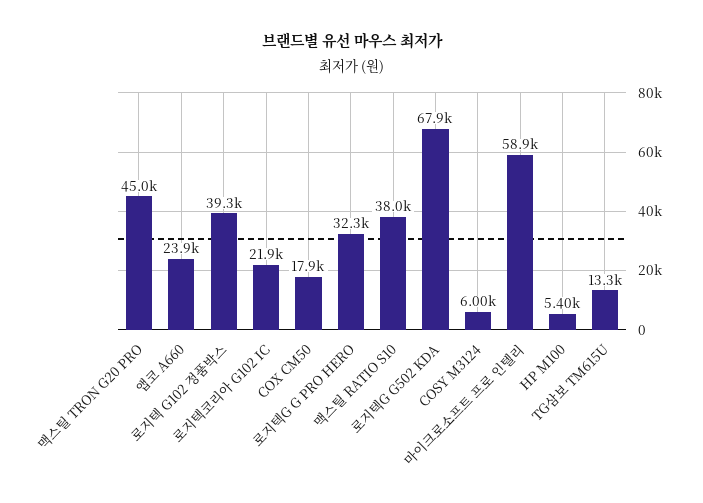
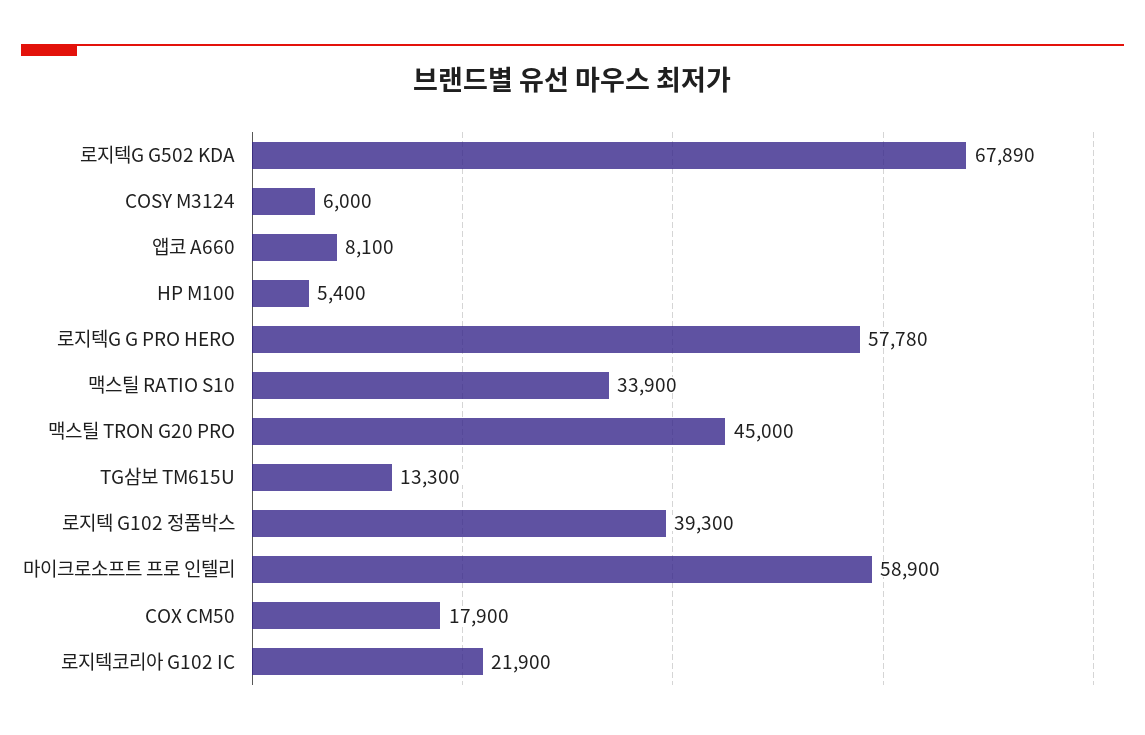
  {
    "맥스틸 TRON G20 PRO": 45000,
-   "앱코 A660": 23900,
+   "앱코 A660": 8100,
    "로지텍 G102 정품박스": 39300,
    "로지텍코리아 G102 IC": 21900,
    "COX CM50": 17900,
-   "로지텍G G PRO HERO": 32300,
+   "로지텍G G PRO HERO": 57780,
-   "맥스틸 RATIO S10": 38000,
+   "맥스틸 RATIO S10": 33900,
    "로지텍G G502 KDA": 67890,
    "COSY M3124": 6000,
    "마이크로소프트 프로 인텔리": 58900,
    "HP M100": 5400,
    "TG삼보 TM615U": 13300
  }

